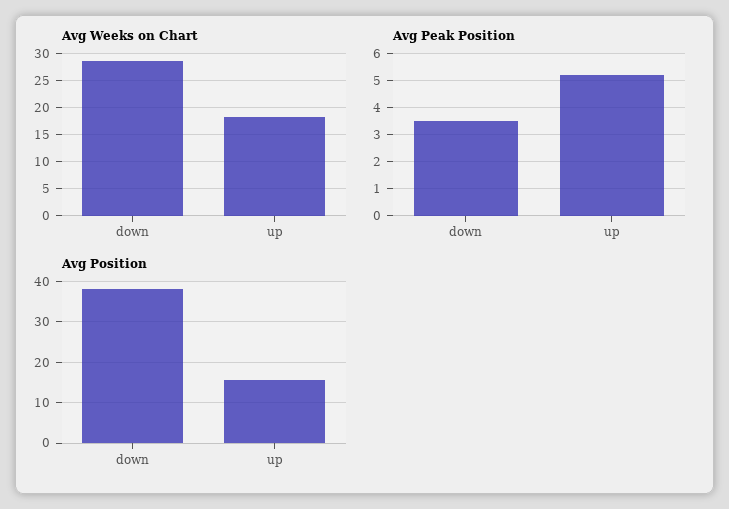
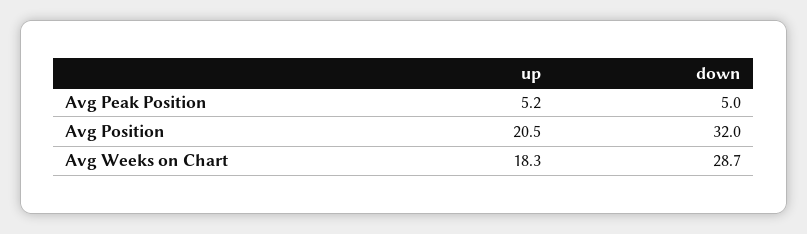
  {
    "Avg Weeks on Chart": {
      "down": 28.7,
      "up": 18.3
    },
    "Avg Peak Position": {
-     "down": 3.5,
+     "down": 5,
      "up": 5.2
    },
    "Avg Position": {
-     "down": 38,
+     "down": 32,
-     "up": 16
+     "up": 20.5
    }
  }

